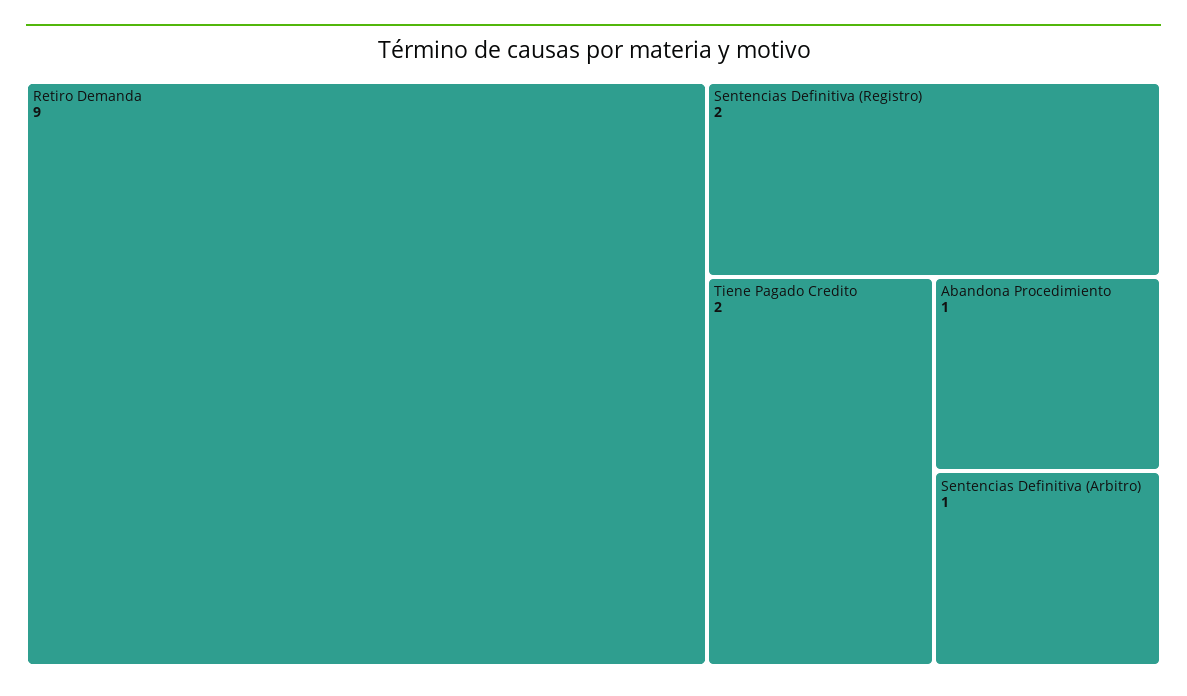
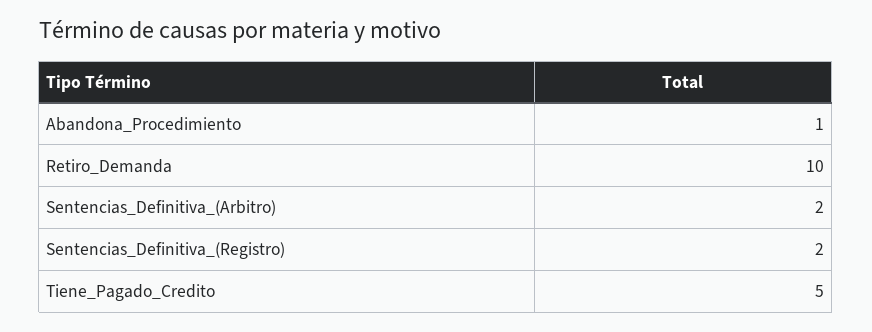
  {
-   "Retiro Demanda": 9,
+   "Retiro Demanda": 10,
    "Sentencias Definitiva (Registro)": 2,
-   "Tiene Pagado Credito": 2,
+   "Tiene Pagado Credito": 5,
    "Abandona Procedimiento": 1,
-   "Sentencias Definitiva (Arbitro)": 1
+   "Sentencias Definitiva (Arbitro)": 2
  }

